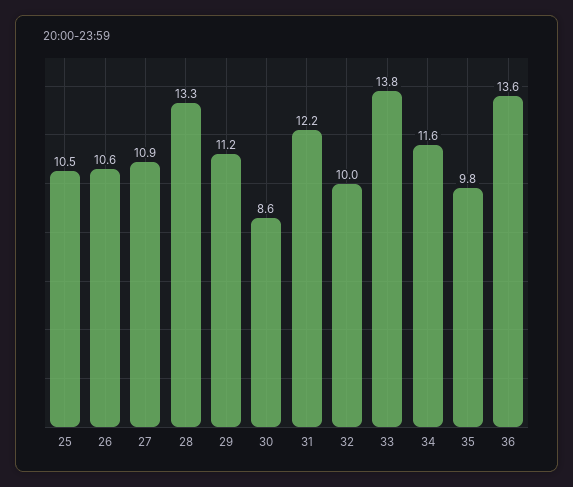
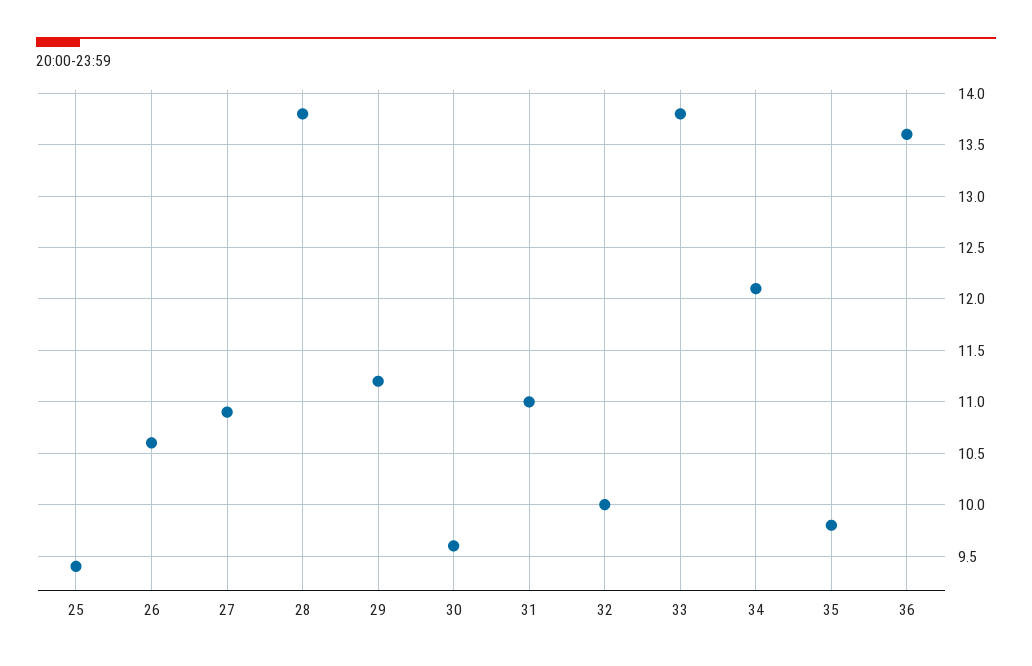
  {
-   "25": 10.5,
+   "25": 9.4,
    "26": 10.6,
    "27": 10.9,
-   "28": 13.3,
+   "28": 13.8,
    "29": 11.2,
-   "30": 8.6,
+   "30": 9.6,
-   "31": 12.2,
+   "31": 11,
    "32": 10,
    "33": 13.8,
-   "34": 11.6,
+   "34": 12.1,
    "35": 9.8,
    "36": 13.6
  }

